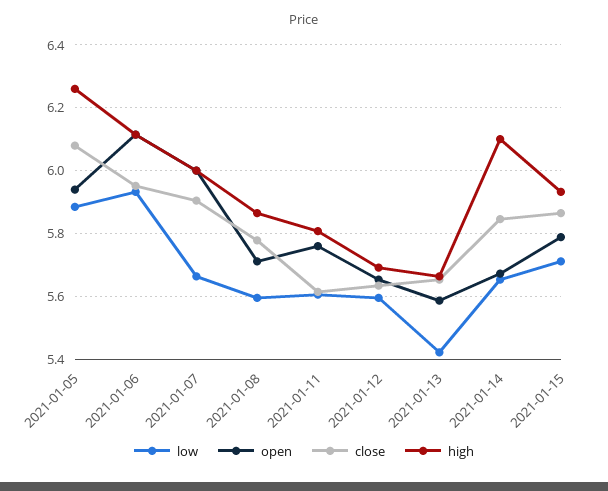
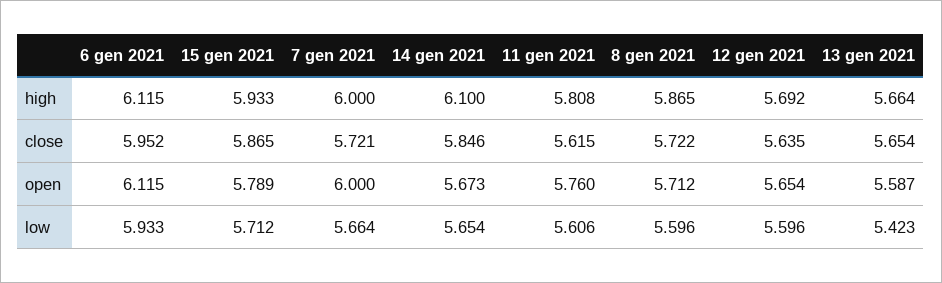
  {
    "low": {
-     "2021-01-05": 5.88,
      "2021-01-06": 5.933,
      "2021-01-07": 5.664,
      "2021-01-08": 5.596,
      "2021-01-11": 5.606,
      "2021-01-12": 5.596,
      "2021-01-13": 5.423,
      "2021-01-14": 5.654,
      "2021-01-15": 5.712
    },
    "open": {
-     "2021-01-05": 5.94,
      "2021-01-06": 6.115,
      "2021-01-07": 6,
      "2021-01-08": 5.712,
      "2021-01-11": 5.76,
      "2021-01-12": 5.654,
      "2021-01-13": 5.587,
      "2021-01-14": 5.673,
      "2021-01-15": 5.789
    },
    "close": {
-     "2021-01-05": 6.08,
      "2021-01-06": 5.952,
-     "2021-01-07": 5.9,
+     "2021-01-07": 5.721,
-     "2021-01-08": 5.78,
+     "2021-01-08": 5.722,
      "2021-01-11": 5.615,
      "2021-01-12": 5.635,
      "2021-01-13": 5.654,
      "2021-01-14": 5.846,
      "2021-01-15": 5.865
    },
    "high": {
-     "2021-01-05": 6.26,
      "2021-01-06": 6.115,
      "2021-01-07": 6,
      "2021-01-08": 5.865,
      "2021-01-11": 5.808,
      "2021-01-12": 5.692,
      "2021-01-13": 5.664,
      "2021-01-14": 6.1,
      "2021-01-15": 5.933
    }
  }

